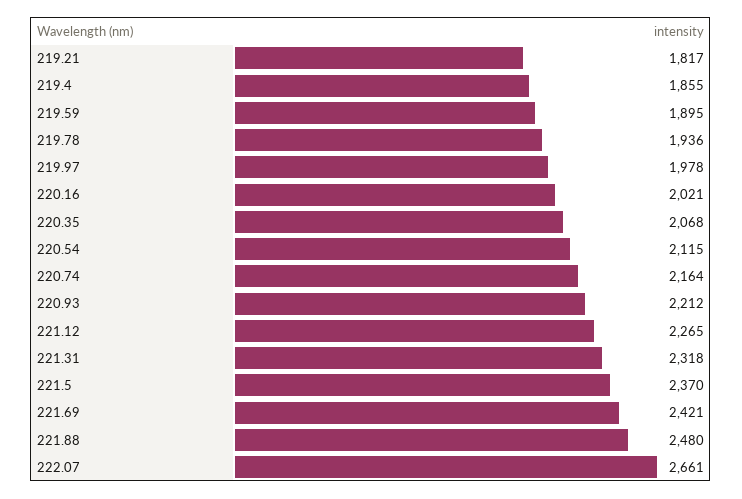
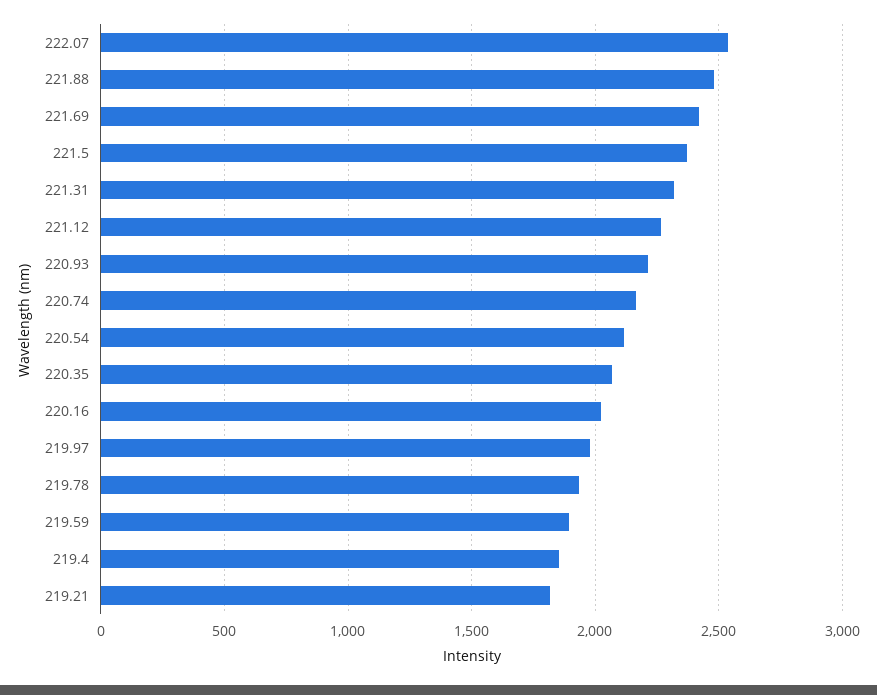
  {
    "219.21": 1817,
    "219.4": 1855,
    "219.59": 1895,
    "219.78": 1936,
    "219.97": 1978,
    "220.16": 2021,
    "220.35": 2068,
    "220.54": 2115,
    "220.74": 2164,
    "220.93": 2212,
    "221.12": 2265,
    "221.31": 2318,
    "221.5": 2370,
    "221.69": 2421,
    "221.88": 2480,
-   "222.07": 2661
+   "222.07": 2550
  }

